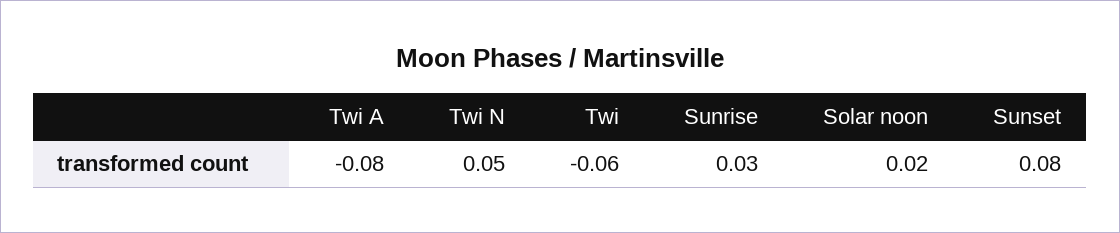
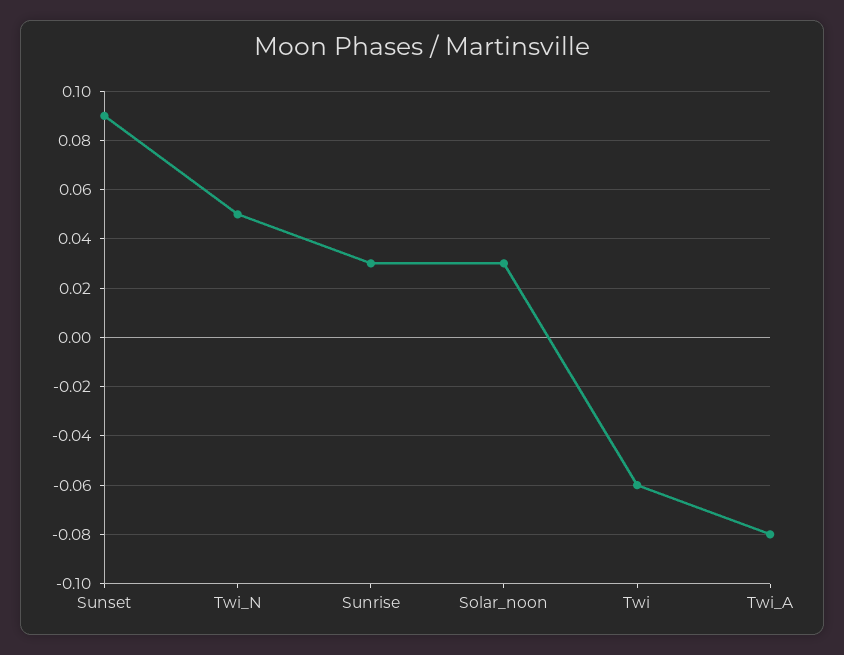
  {
    "Twi A": -0.08,
    "Twi N": 0.05,
    "Twi": -0.06,
    "Sunrise": 0.03,
-   "Solar noon": 0.02,
+   "Solar noon": 0.03,
-   "Sunset": 0.08
+   "Sunset": 0.09
  }

